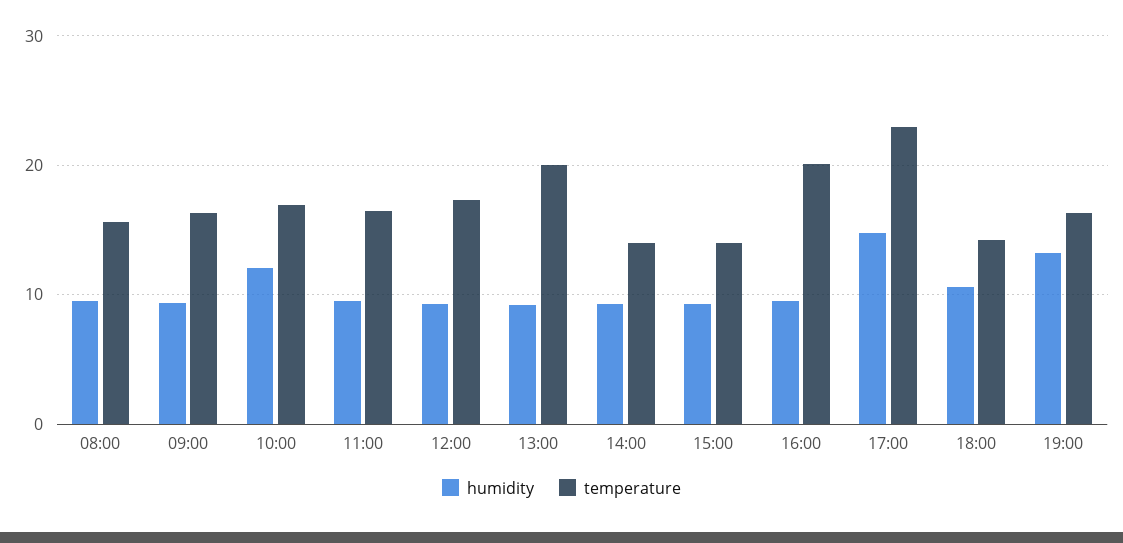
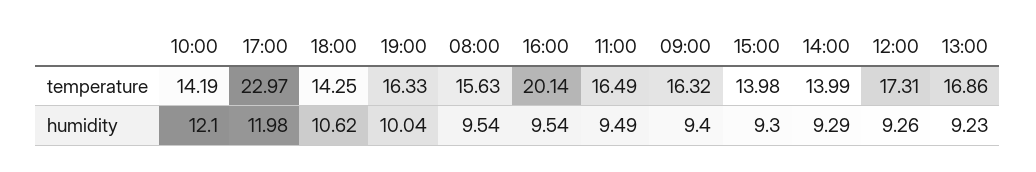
  {
    "humidity": {
      "08:00": 9.54,
      "09:00": 9.4,
      "10:00": 12.1,
      "11:00": 9.49,
      "12:00": 9.26,
      "13:00": 9.23,
      "14:00": 9.29,
      "15:00": 9.3,
      "16:00": 9.54,
-     "17:00": 15,
+     "17:00": 11.98,
      "18:00": 10.62,
-     "19:00": 13
+     "19:00": 10.04
    },
    "temperature": {
      "08:00": 15.63,
      "09:00": 16.32,
-     "10:00": 17,
+     "10:00": 14.19,
      "11:00": 16.49,
      "12:00": 17.31,
-     "13:00": 20,
+     "13:00": 16.86,
      "14:00": 13.99,
      "15:00": 13.98,
      "16:00": 20.14,
      "17:00": 22.97,
      "18:00": 14.25,
      "19:00": 16.33
    }
  }

